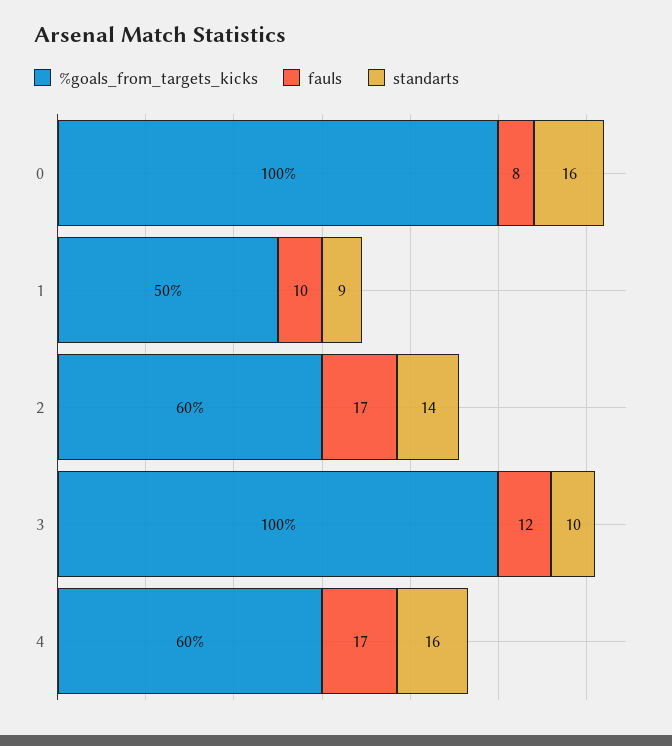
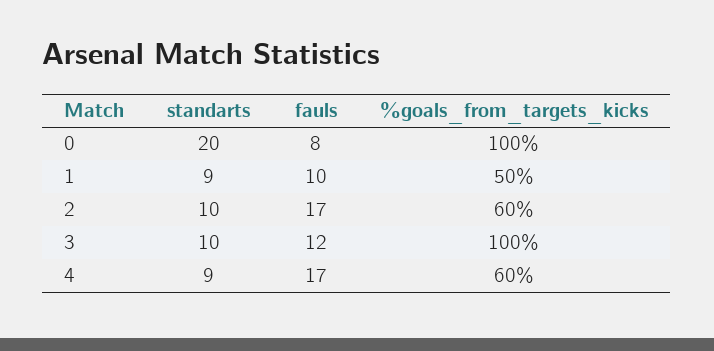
  {
    "%goals_from_targets_kicks": {
      "0": 100,
      "1": 50,
      "2": 60,
      "3": 100,
      "4": 60
    },
    "fauls": {
      "0": 8,
      "1": 10,
      "2": 17,
      "3": 12,
      "4": 17
    },
    "standarts": {
-     "0": 16,
+     "0": 20,
      "1": 9,
-     "2": 14,
+     "2": 10,
      "3": 10,
-     "4": 16
+     "4": 9
    }
  }

